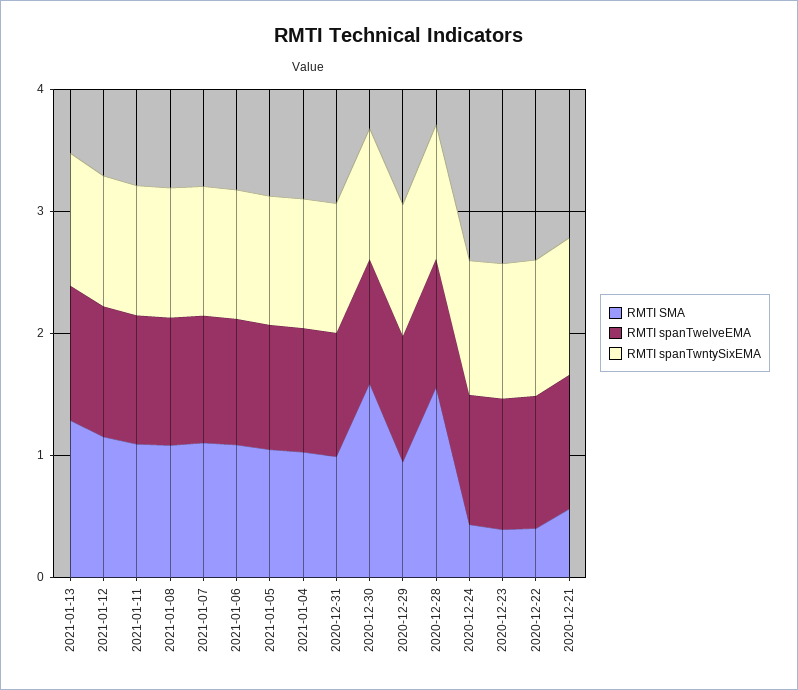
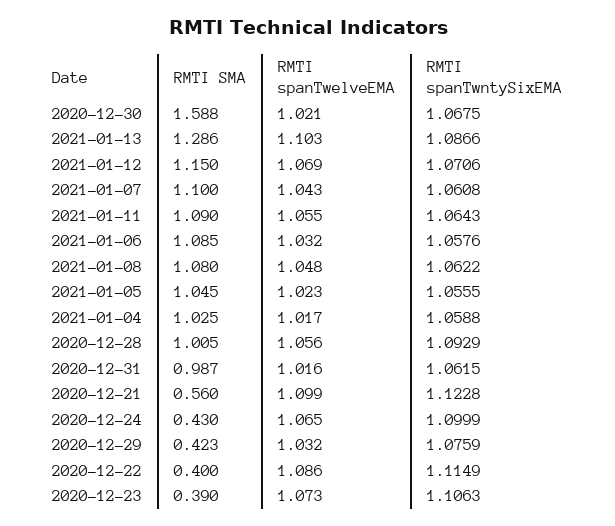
  {
    "RMTI SMA": {
      "2021-01-13": 1.286,
      "2021-01-12": 1.15,
      "2021-01-11": 1.09,
      "2021-01-08": 1.08,
      "2021-01-07": 1.1,
      "2021-01-06": 1.085,
      "2021-01-05": 1.045,
      "2021-01-04": 1.025,
      "2020-12-31": 0.987,
      "2020-12-30": 1.588,
-     "2020-12-29": 1,
+     "2020-12-29": 0.423,
-     "2020-12-28": 1.6,
+     "2020-12-28": 1.005,
      "2020-12-24": 0.43,
      "2020-12-23": 0.39,
      "2020-12-22": 0.4,
      "2020-12-21": 0.56
    },
    "RMTI spanTwelveEMA": {
      "2021-01-13": 1.103,
      "2021-01-12": 1.069,
      "2021-01-11": 1.055,
      "2021-01-08": 1.048,
      "2021-01-07": 1.043,
      "2021-01-06": 1.032,
      "2021-01-05": 1.023,
      "2021-01-04": 1.017,
      "2020-12-31": 1.016,
      "2020-12-30": 1.021,
      "2020-12-29": 1.032,
      "2020-12-28": 1.056,
      "2020-12-24": 1.065,
      "2020-12-23": 1.073,
      "2020-12-22": 1.086,
      "2020-12-21": 1.099
    },
    "RMTI spanTwntySixEMA": {
      "2021-01-13": 1.0866,
      "2021-01-12": 1.0706,
      "2021-01-11": 1.0643,
      "2021-01-08": 1.0622,
      "2021-01-07": 1.0608,
      "2021-01-06": 1.0576,
      "2021-01-05": 1.0555,
      "2021-01-04": 1.0588,
      "2020-12-31": 1.0615,
      "2020-12-30": 1.0675,
      "2020-12-29": 1.0759,
      "2020-12-28": 1.0929,
      "2020-12-24": 1.0999,
      "2020-12-23": 1.1063,
      "2020-12-22": 1.1149,
      "2020-12-21": 1.1228
    }
  }

